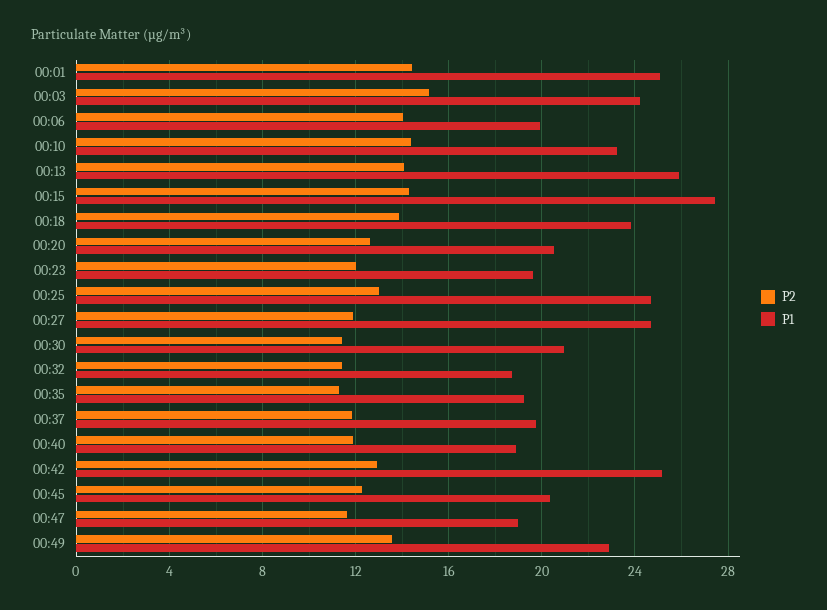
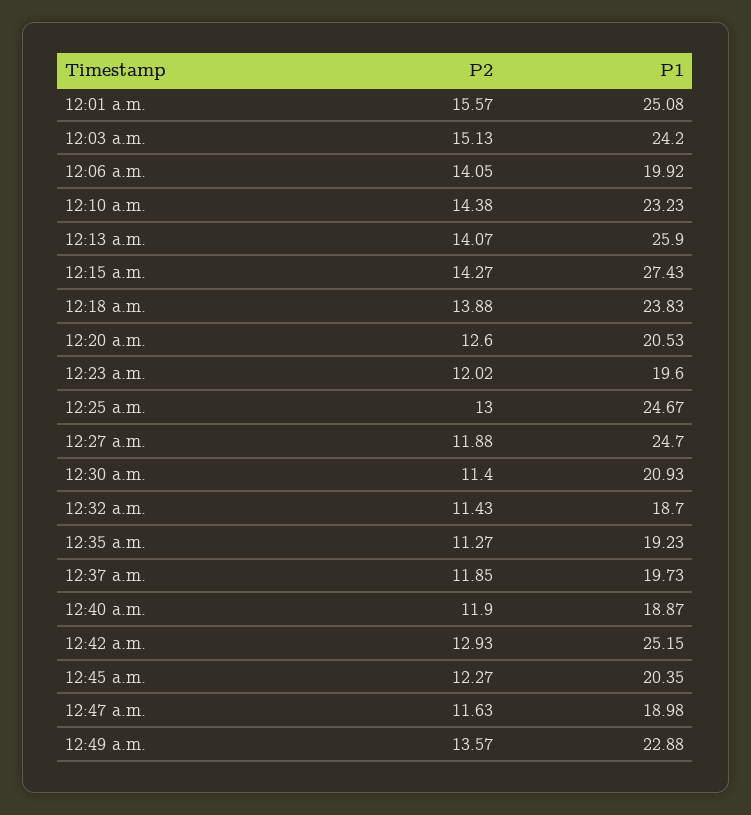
  {
    "P2": {
-     "00:01": 14.5,
+     "00:01": 15.57,
      "00:03": 15.13,
      "00:06": 14.05,
      "00:10": 14.38,
      "00:13": 14.07,
      "00:15": 14.27,
      "00:18": 13.88,
      "00:20": 12.6,
      "00:23": 12.02,
      "00:25": 13,
      "00:27": 11.88,
      "00:30": 11.4,
      "00:32": 11.43,
      "00:35": 11.27,
      "00:37": 11.85,
      "00:40": 11.9,
      "00:42": 12.93,
      "00:45": 12.27,
      "00:47": 11.63,
      "00:49": 13.57
    },
    "P1": {
      "00:01": 25.08,
      "00:03": 24.2,
      "00:06": 19.92,
      "00:10": 23.23,
      "00:13": 25.9,
      "00:15": 27.43,
      "00:18": 23.83,
      "00:20": 20.53,
      "00:23": 19.6,
      "00:25": 24.67,
      "00:27": 24.7,
      "00:30": 20.93,
      "00:32": 18.7,
      "00:35": 19.23,
      "00:37": 19.73,
      "00:40": 18.87,
      "00:42": 25.15,
      "00:45": 20.35,
      "00:47": 18.98,
      "00:49": 22.88
    }
  }

